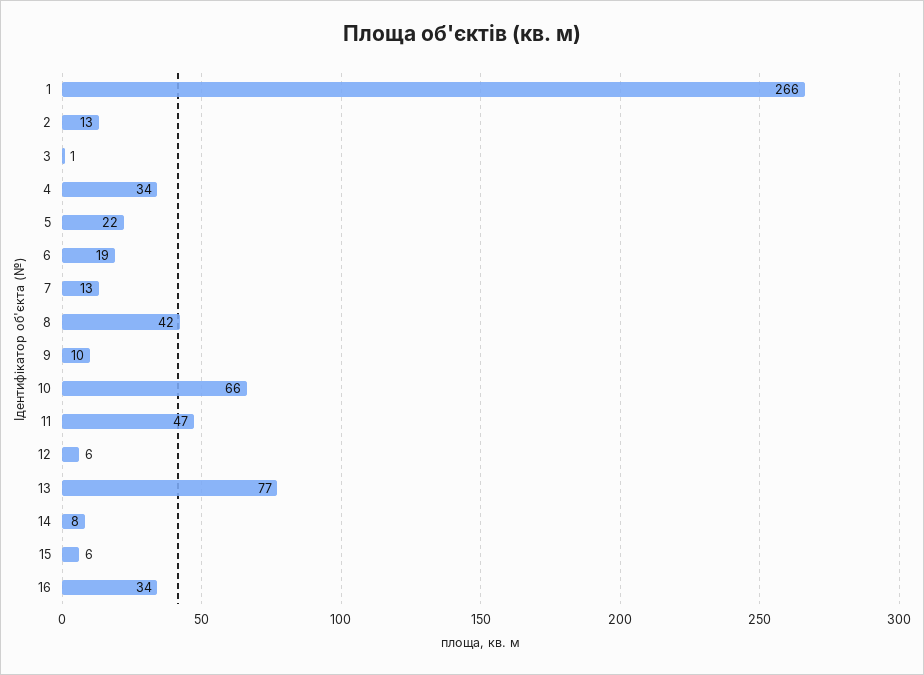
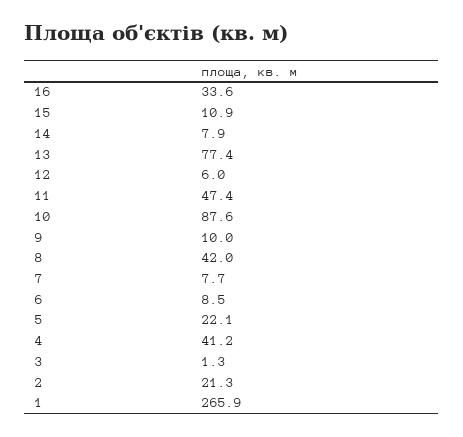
  {
    "1": 265.9,
-   "2": 13,
+   "2": 21.3,
    "3": 1.3,
-   "4": 34,
+   "4": 41.2,
    "5": 22.1,
-   "6": 19,
+   "6": 8.5,
-   "7": 13,
+   "7": 7.7,
    "8": 42,
    "9": 10,
-   "10": 66,
+   "10": 87.6,
    "11": 47.4,
    "12": 6,
    "13": 77.4,
    "14": 7.9,
-   "15": 6,
+   "15": 10.9,
    "16": 33.6
  }

